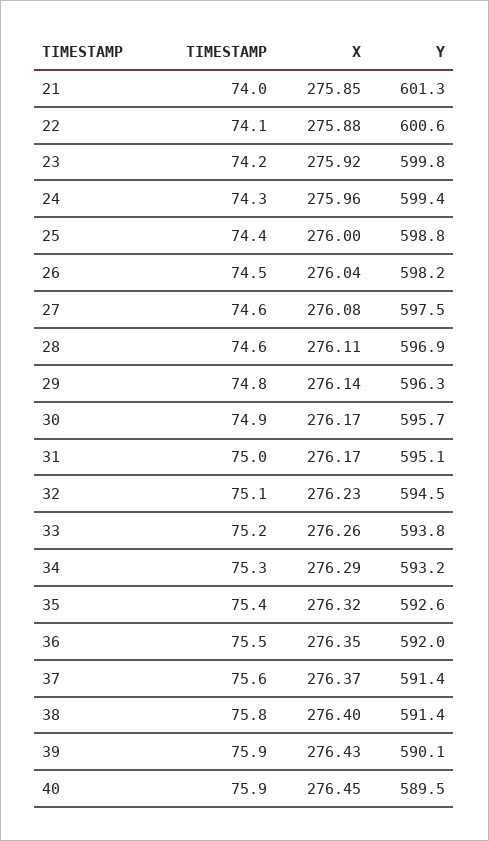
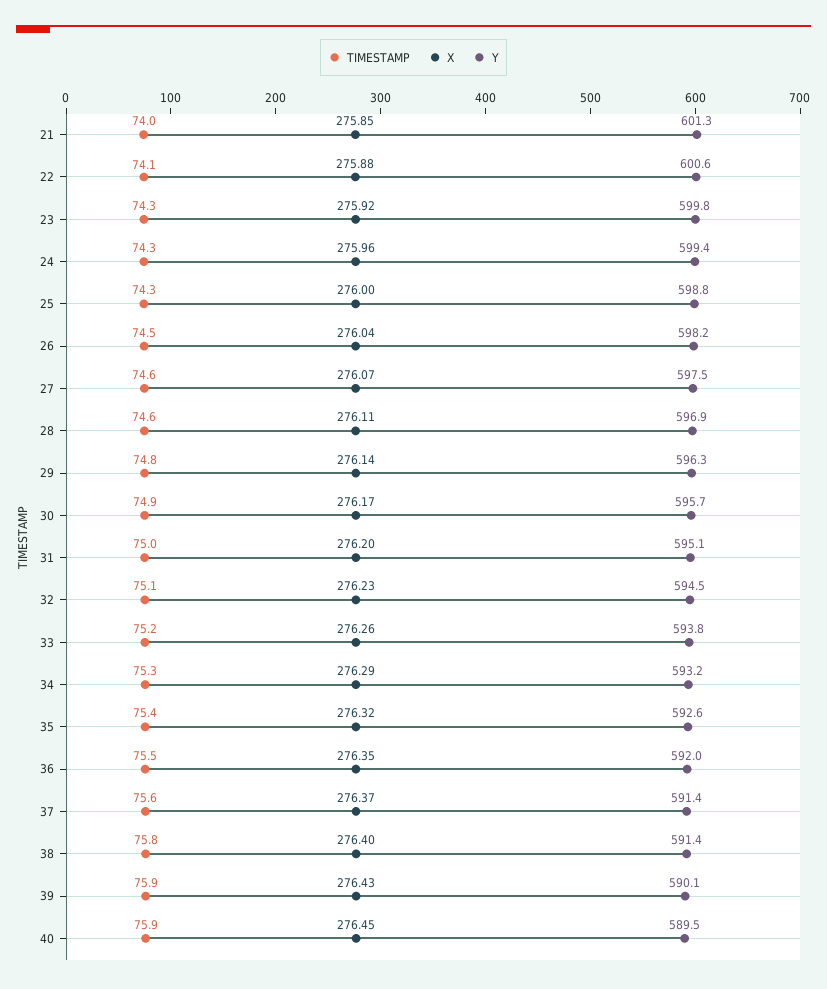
  {
    "TIMESTAMP": {
      "21": 74,
      "22": 74.1,
-     "23": 74.2,
+     "23": 74.3,
      "24": 74.3,
-     "25": 74.4,
+     "25": 74.3,
      "26": 74.5,
      "27": 74.6,
      "28": 74.6,
      "29": 74.8,
      "30": 74.9,
      "31": 75,
      "32": 75.1,
      "33": 75.2,
      "34": 75.3,
      "35": 75.4,
      "36": 75.5,
      "37": 75.6,
      "38": 75.8,
      "39": 75.9,
      "40": 75.9
    },
    "X": {
      "21": 275.85,
      "22": 275.88,
      "23": 275.92,
      "24": 275.96,
      "25": 276,
      "26": 276.04,
-     "27": 276.08,
+     "27": 276.07,
      "28": 276.11,
      "29": 276.14,
      "30": 276.17,
-     "31": 276.17,
+     "31": 276.2,
      "32": 276.23,
      "33": 276.26,
      "34": 276.29,
      "35": 276.32,
      "36": 276.35,
      "37": 276.37,
      "38": 276.4,
      "39": 276.43,
      "40": 276.45
    },
    "Y": {
      "21": 601.3,
      "22": 600.6,
      "23": 599.8,
      "24": 599.4,
      "25": 598.8,
      "26": 598.2,
      "27": 597.5,
      "28": 596.9,
      "29": 596.3,
      "30": 595.7,
      "31": 595.1,
      "32": 594.5,
      "33": 593.8,
      "34": 593.2,
      "35": 592.6,
      "36": 592,
      "37": 591.4,
      "38": 591.4,
      "39": 590.1,
      "40": 589.5
    }
  }

